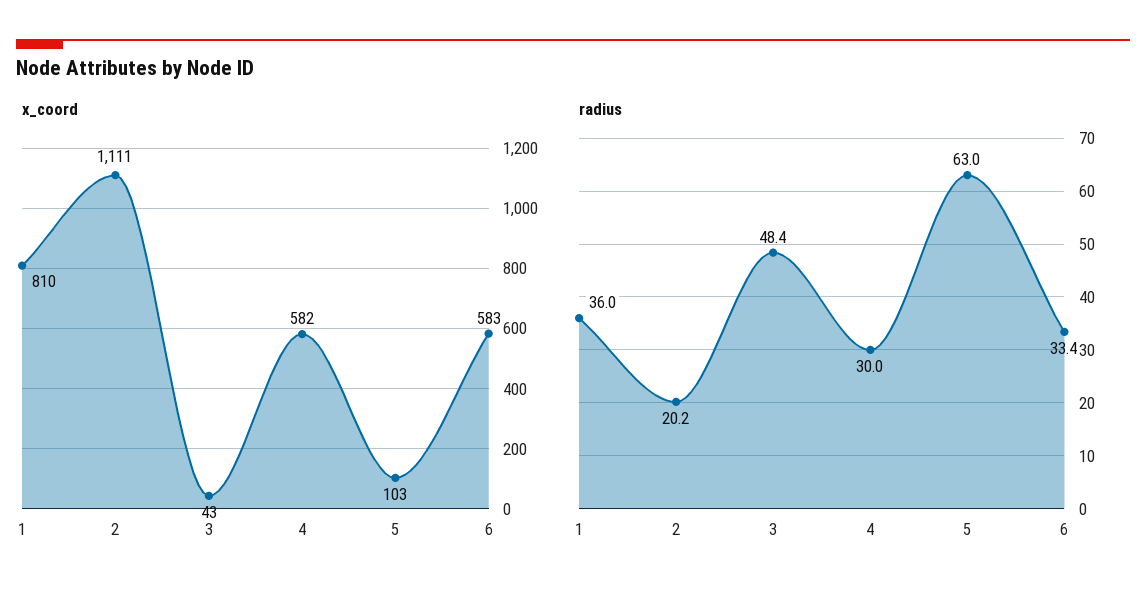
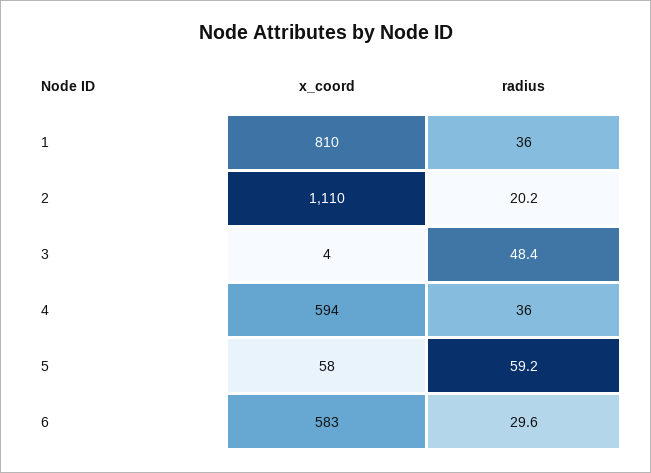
  {
    "x_coord": {
      "1": 810,
-     "2": 1111,
+     "2": 1110,
-     "3": 43,
+     "3": 4,
-     "4": 582,
+     "4": 594,
-     "5": 103,
+     "5": 58,
      "6": 583
    },
    "radius": {
      "1": 36,
      "2": 20.2,
      "3": 48.4,
-     "4": 30,
+     "4": 36,
-     "5": 63,
+     "5": 59.2,
-     "6": 33.4
+     "6": 29.6
    }
  }

